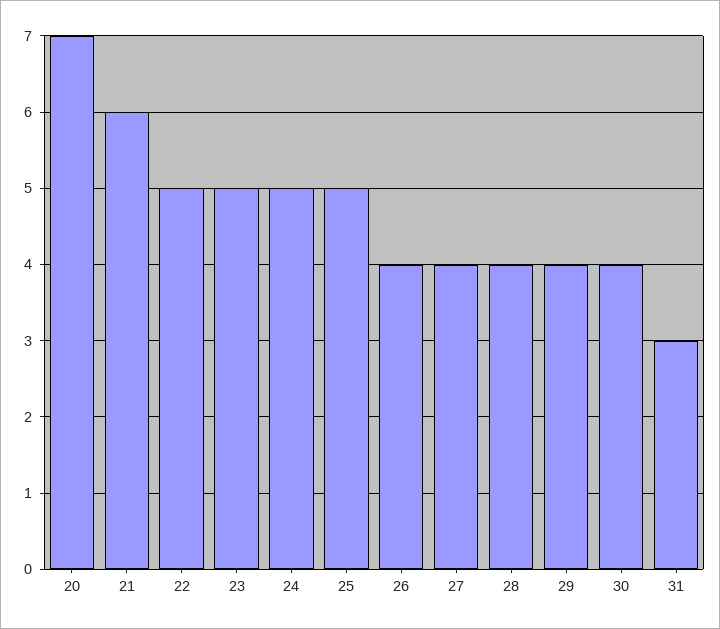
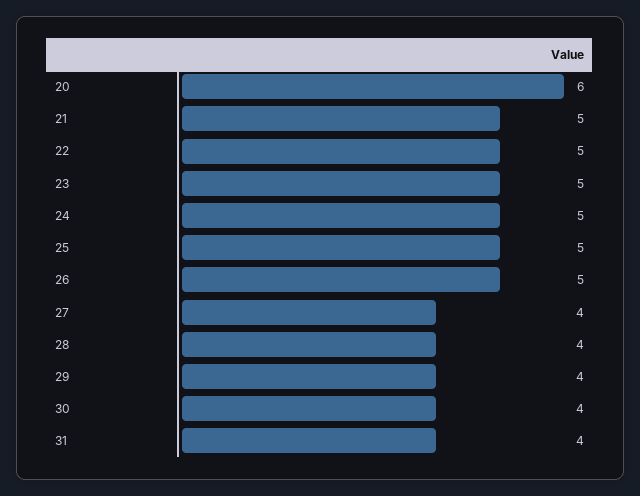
  {
-   "20": 7,
+   "20": 6,
-   "21": 6,
+   "21": 5,
    "22": 5,
    "23": 5,
    "24": 5,
    "25": 5,
-   "26": 4,
+   "26": 5,
    "27": 4,
    "28": 4,
    "29": 4,
    "30": 4,
-   "31": 3
+   "31": 4
  }

